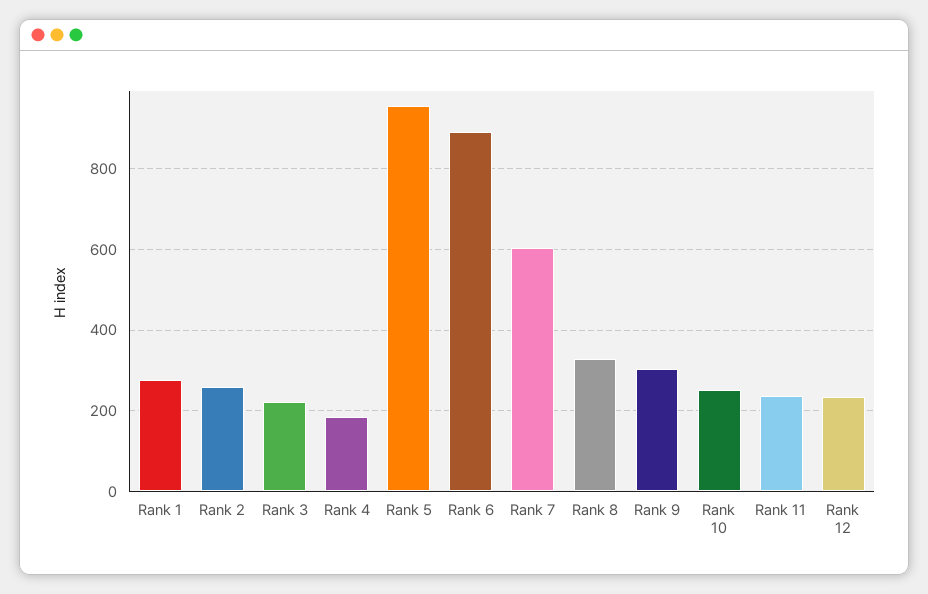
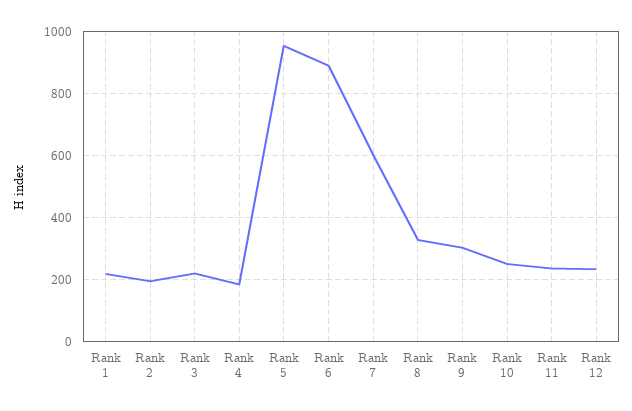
  {
-   "Rank 1": 280,
+   "Rank 1": 220,
-   "Rank 2": 260,
+   "Rank 2": 200,
    "Rank 3": 220,
    "Rank 4": 180,
    "Rank 5": 960,
    "Rank 6": 900,
    "Rank 7": 600,
    "Rank 8": 320,
    "Rank 9": 300,
    "Rank 10": 260,
    "Rank 11": 240,
    "Rank 12": 240
  }

